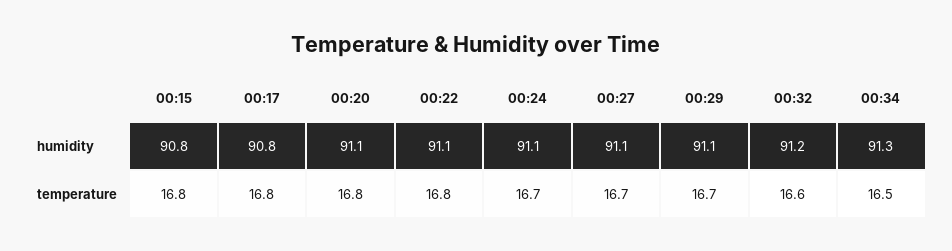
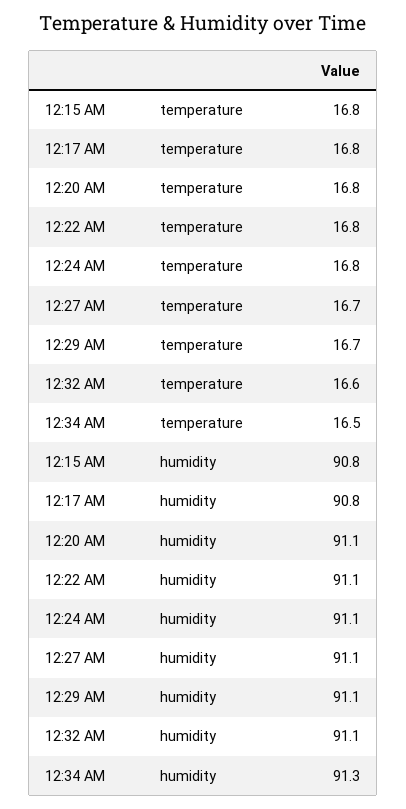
  {
    "00:15": {
      "humidity": 90.8,
      "temperature": 16.8
    },
    "00:17": {
      "humidity": 90.8,
      "temperature": 16.8
    },
    "00:20": {
      "humidity": 91.1,
      "temperature": 16.8
    },
    "00:22": {
      "humidity": 91.1,
      "temperature": 16.8
    },
    "00:24": {
      "humidity": 91.1,
-     "temperature": 16.7
+     "temperature": 16.8
    },
    "00:27": {
      "humidity": 91.1,
      "temperature": 16.7
    },
    "00:29": {
      "humidity": 91.1,
      "temperature": 16.7
    },
    "00:32": {
-     "humidity": 91.2,
+     "humidity": 91.1,
      "temperature": 16.6
    },
    "00:34": {
      "humidity": 91.3,
      "temperature": 16.5
    }
  }

